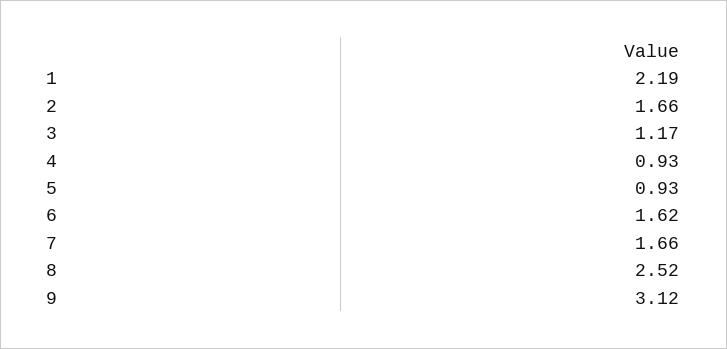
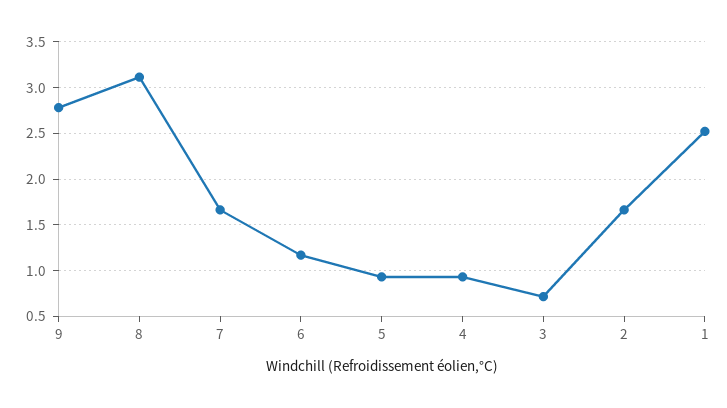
  {
-   "1": 2.19,
+   "1": 2.5,
    "2": 1.66,
-   "3": 1.17,
+   "3": 0.7,
    "4": 0.93,
    "5": 0.93,
-   "6": 1.62,
+   "6": 1.2,
    "7": 1.66,
-   "8": 2.52,
+   "8": 3.1,
-   "9": 3.12
+   "9": 2.8
  }

